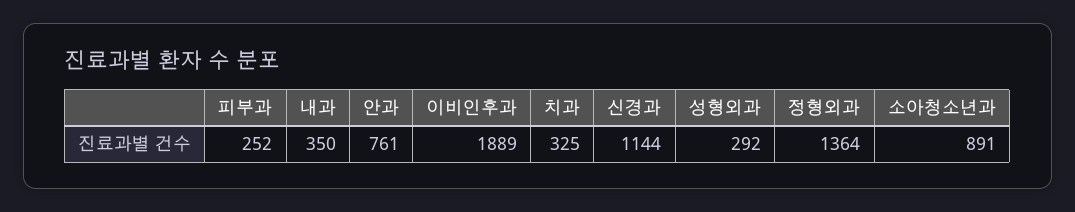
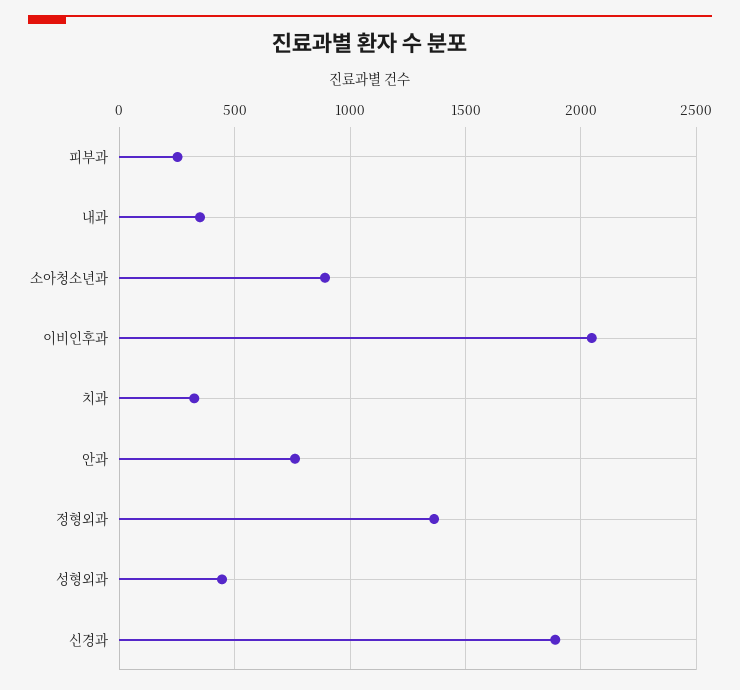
  {
    "피부과": 252,
    "내과": 350,
    "안과": 761,
-   "이비인후과": 1889,
+   "이비인후과": 2050,
    "치과": 325,
-   "신경과": 1144,
+   "신경과": 1900,
-   "성형외과": 292,
+   "성형외과": 450,
    "정형외과": 1364,
    "소아청소년과": 891
  }

